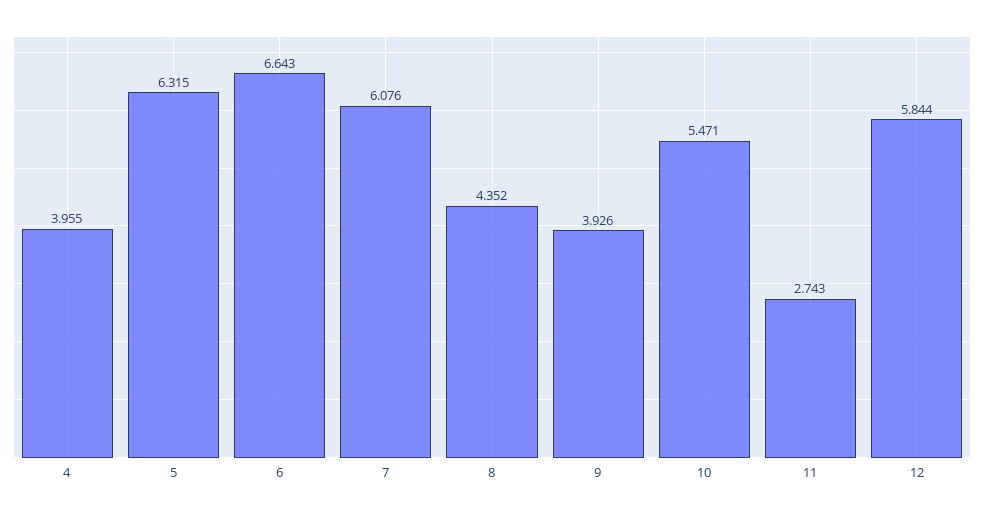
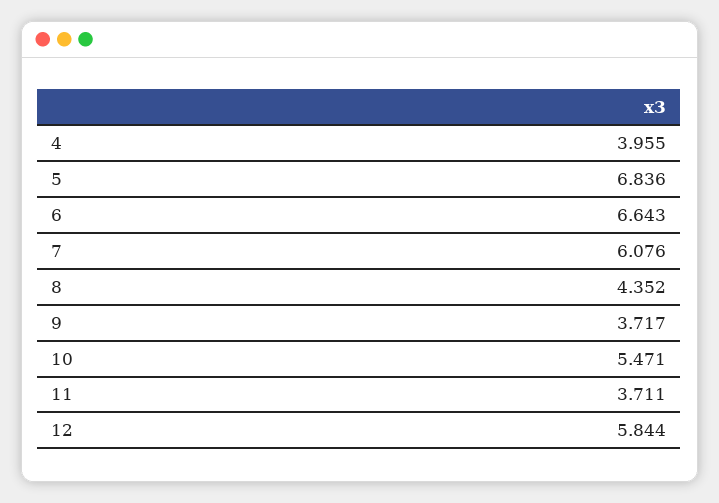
  {
    "4": 3.955,
-   "5": 6.315,
+   "5": 6.836,
    "6": 6.643,
    "7": 6.076,
    "8": 4.352,
-   "9": 3.926,
+   "9": 3.717,
    "10": 5.471,
-   "11": 2.743,
+   "11": 3.711,
    "12": 5.844
  }

